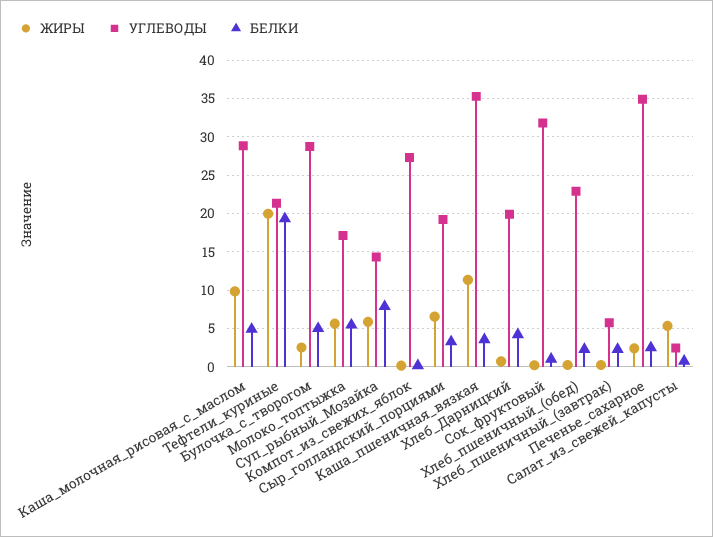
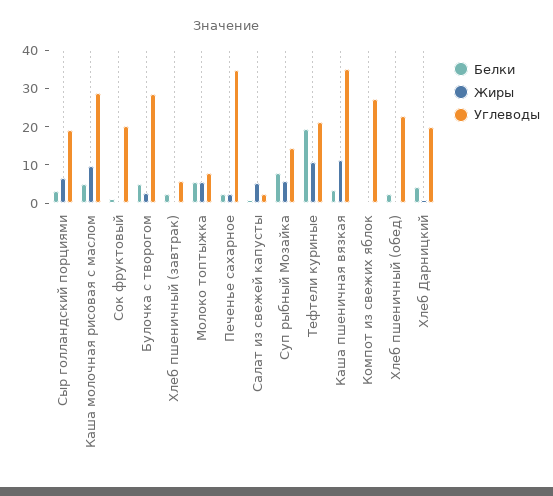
  {
    "ЖИРЫ": {
      "Каша_молочная_рисовая_с_маслом": 10,
-     "Тефтели_куриные": 20,
+     "Тефтели_куриные": 10,
      "Булочка_с_творогом": 3,
      "Молоко_топтыжка": 6,
      "Суп_рыбный_Мозайка": 6,
      "Компот_из_свежих_яблок": 0,
      "Сыр_голландский_порциями": 7,
      "Каша_пшеничная_вязкая": 11,
      "Хлеб_Дарницкий": 1,
      "Сок_фруктовый": 0,
      "Хлеб_пшеничный_(обед)": 0,
      "Хлеб_пшеничный_(завтрак)": 0,
      "Печенье_сахарное": 2,
      "Салат_из_свежей_капусты": 5
    },
    "УГЛЕВОДЫ": {
      "Каша_молочная_рисовая_с_маслом": 29,
      "Тефтели_куриные": 21,
      "Булочка_с_творогом": 29,
-     "Молоко_топтыжка": 17,
+     "Молоко_топтыжка": 7.5,
      "Суп_рыбный_Мозайка": 14,
      "Компот_из_свежих_яблок": 27,
      "Сыр_голландский_порциями": 19,
      "Каша_пшеничная_вязкая": 35,
      "Хлеб_Дарницкий": 20,
-     "Сок_фруктовый": 32,
+     "Сок_фруктовый": 20,
      "Хлеб_пшеничный_(обед)": 23,
      "Хлеб_пшеничный_(завтрак)": 6,
      "Печенье_сахарное": 35,
      "Салат_из_свежей_капусты": 2
    },
    "БЕЛКИ": {
      "Каша_молочная_рисовая_с_маслом": 5,
      "Тефтели_куриные": 19,
      "Булочка_с_творогом": 5,
      "Молоко_топтыжка": 5,
      "Суп_рыбный_Мозайка": 8,
      "Компот_из_свежих_яблок": 0,
      "Сыр_голландский_порциями": 3,
      "Каша_пшеничная_вязкая": 4,
      "Хлеб_Дарницкий": 4,
      "Сок_фруктовый": 1,
      "Хлеб_пшеничный_(обед)": 2,
      "Хлеб_пшеничный_(завтрак)": 2,
      "Печенье_сахарное": 2,
      "Салат_из_свежей_капусты": 1
    }
  }

